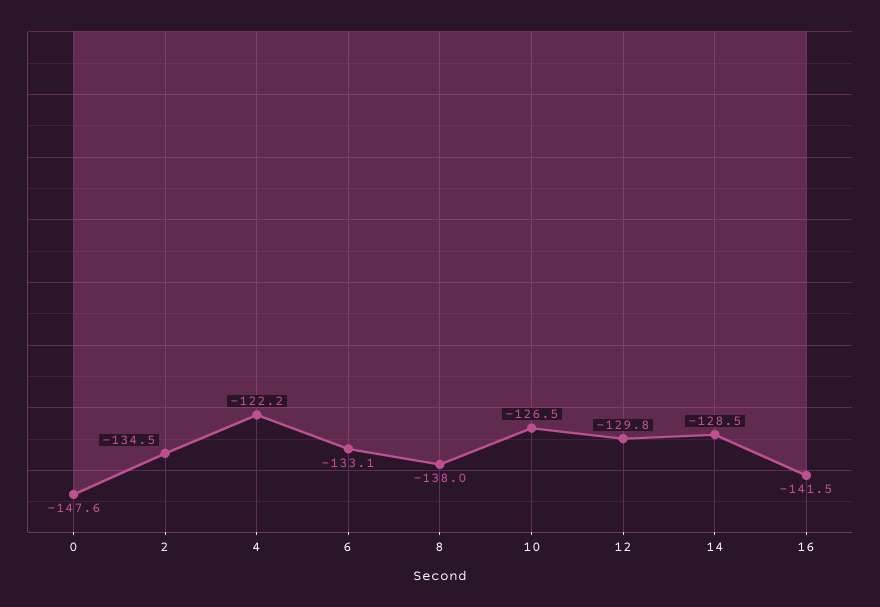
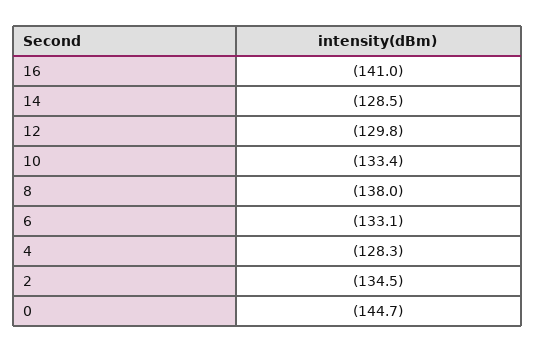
  {
-   "0": -147.6,
+   "0": -144.7,
    "2": -134.5,
-   "4": -122.2,
+   "4": -128.3,
    "6": -133.1,
    "8": -138,
-   "10": -126.5,
+   "10": -133.4,
    "12": -129.8,
    "14": -128.5,
-   "16": -141.5
+   "16": -141
  }

